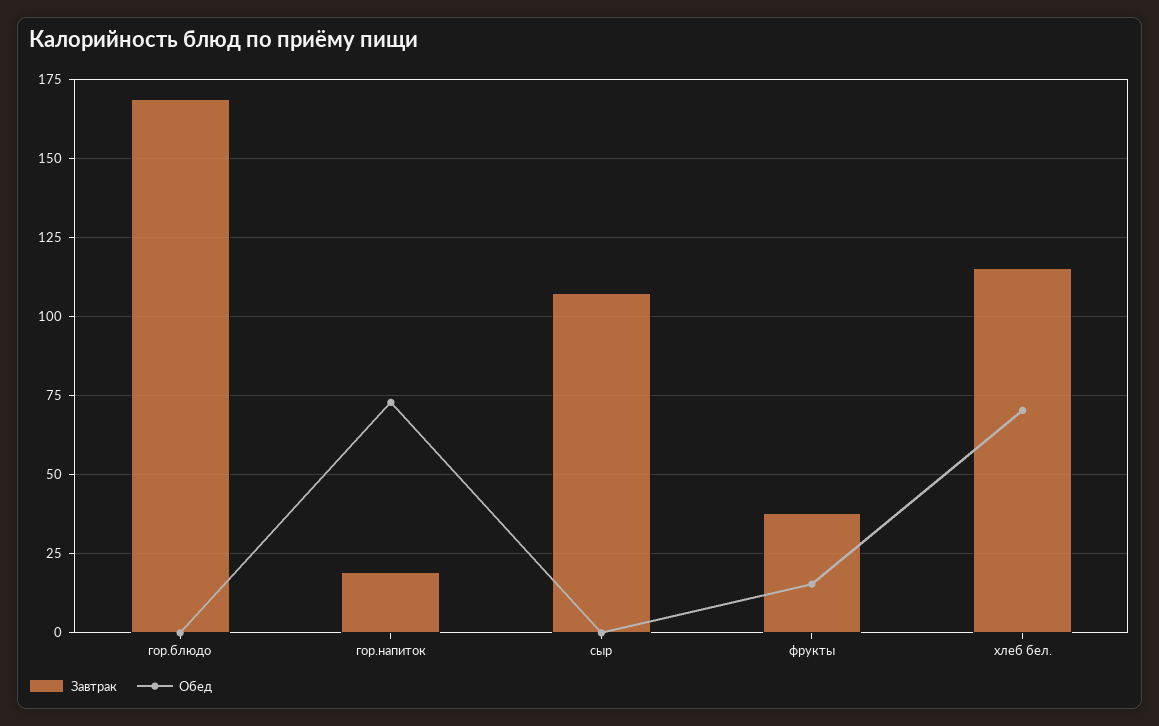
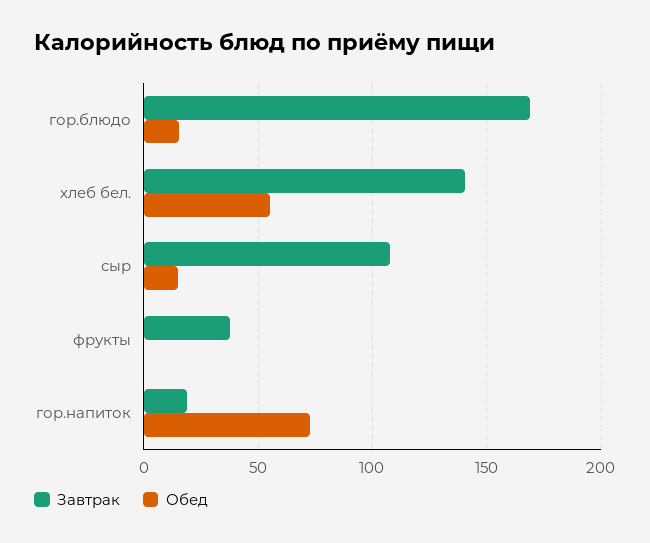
  {
    "Завтрак": {
      "гор.блюдо": 170,
      "гор.напиток": 20,
      "сыр": 107.5,
      "фрукты": 37.5,
-     "хлеб бел.": 115
+     "хлеб бел.": 140
    },
    "Обед": {
-     "гор.блюдо": 0,
+     "гор.блюдо": 15,
      "гор.напиток": 72.5,
-     "сыр": 0,
+     "сыр": 15,
-     "фрукты": 15,
+     "фрукты": 0,
-     "хлеб бел.": 70
+     "хлеб бел.": 55
    }
  }

